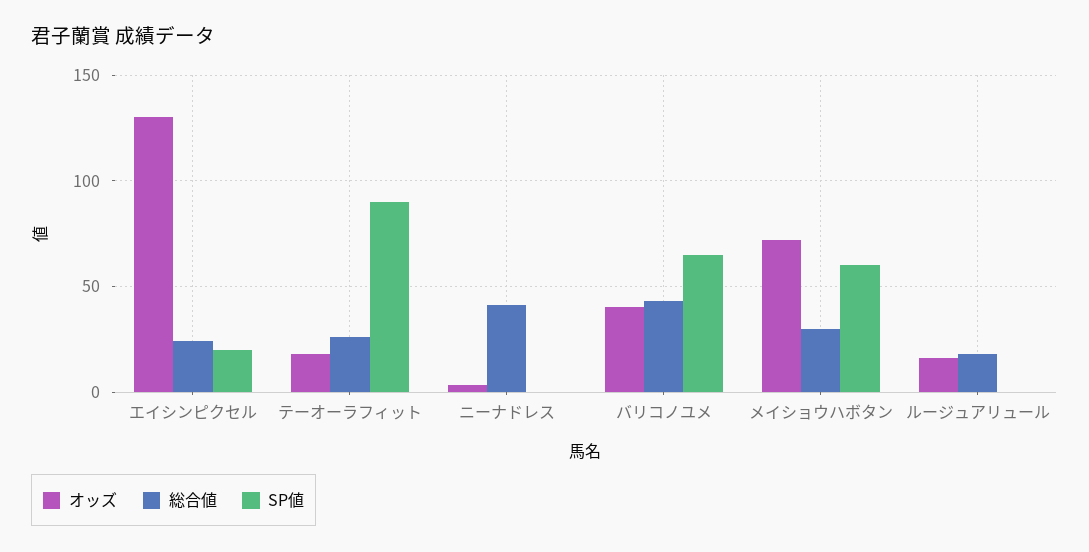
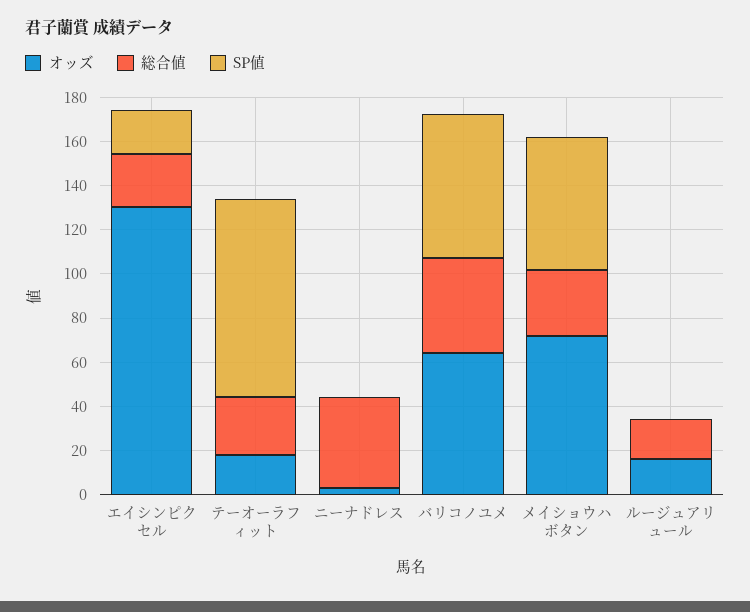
  {
    "オッズ": {
      "エイシンピクセル": 130,
      "テーオーラフィット": 20,
      "ニーナドレス": 5,
-     "バリコノユメ": 40,
+     "バリコノユメ": 65,
      "メイショウハボタン": 70,
      "ルージュアリュール": 15
    },
    "総合値": {
      "エイシンピクセル": 25,
      "テーオーラフィット": 25,
      "ニーナドレス": 40,
      "バリコノユメ": 45,
      "メイショウハボタン": 30,
      "ルージュアリュール": 20
    },
    "SP値": {
      "エイシンピクセル": 20,
      "テーオーラフィット": 90,
      "ニーナドレス": 0,
      "バリコノユメ": 65,
      "メイショウハボタン": 60,
      "ルージュアリュール": 0
    }
  }

